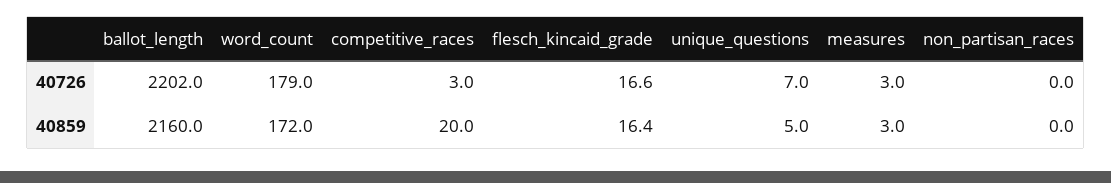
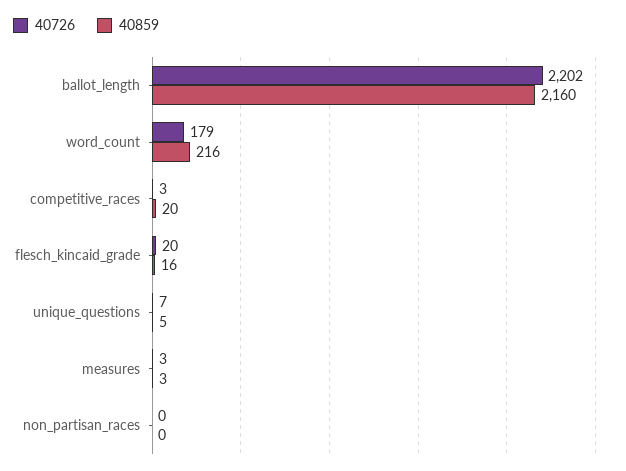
  {
    "40726": {
      "ballot_length": 2202,
      "word_count": 179,
      "competitive_races": 3,
-     "flesch_kincaid_grade": 16.6,
+     "flesch_kincaid_grade": 20,
      "unique_questions": 7,
      "measures": 3,
      "non_partisan_races": 0
    },
    "40859": {
      "ballot_length": 2160,
-     "word_count": 172,
+     "word_count": 216,
      "competitive_races": 20,
      "flesch_kincaid_grade": 16.4,
      "unique_questions": 5,
      "measures": 3,
      "non_partisan_races": 0
    }
  }

